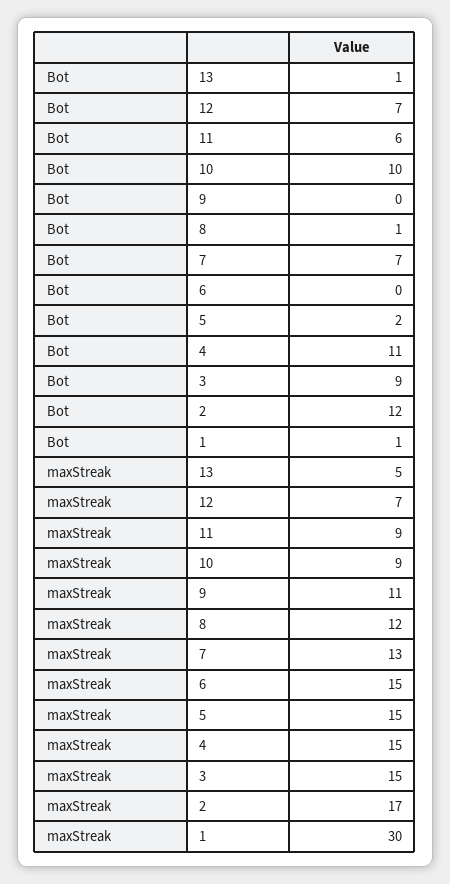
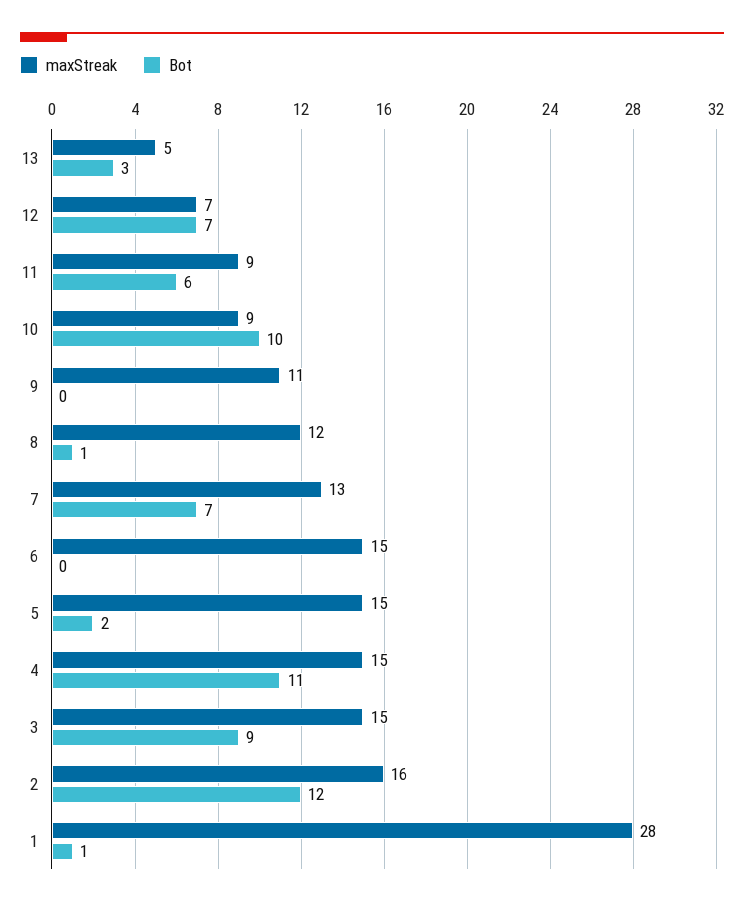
  {
    "Bot": {
-     "13": 1,
+     "13": 3,
      "12": 7,
      "11": 6,
      "10": 10,
      "9": 0,
      "8": 1,
      "7": 7,
      "6": 0,
      "5": 2,
      "4": 11,
      "3": 9,
      "2": 12,
      "1": 1
    },
    "maxStreak": {
      "13": 5,
      "12": 7,
      "11": 9,
      "10": 9,
      "9": 11,
      "8": 12,
      "7": 13,
      "6": 15,
      "5": 15,
      "4": 15,
      "3": 15,
-     "2": 17,
+     "2": 16,
-     "1": 30
+     "1": 28
    }
  }

